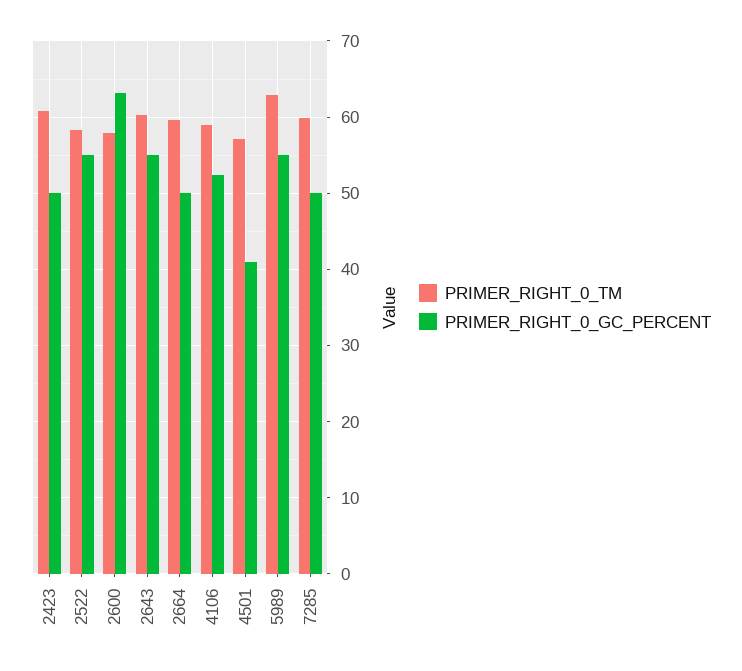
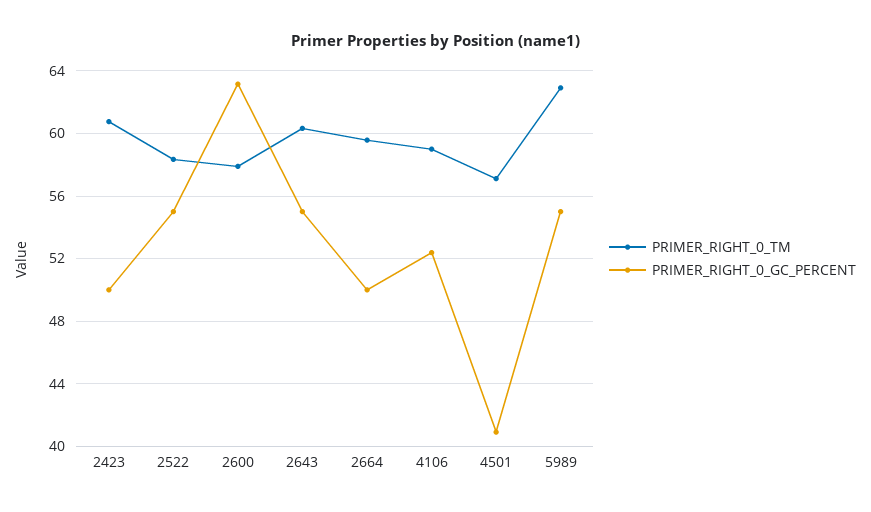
  {
    "PRIMER_RIGHT_0_TM": {
      "2423": 61,
      "2522": 58.5,
      "2600": 58,
      "2643": 60.5,
      "2664": 59.5,
      "4106": 59,
      "4501": 57,
-     "5989": 63,
+     "5989": 63
-     "7285": 60
    },
    "PRIMER_RIGHT_0_GC_PERCENT": {
      "2423": 50,
      "2522": 55,
      "2600": 63,
      "2643": 55,
      "2664": 50,
      "4106": 52.5,
      "4501": 41,
-     "5989": 55,
+     "5989": 55
-     "7285": 50
    }
  }

